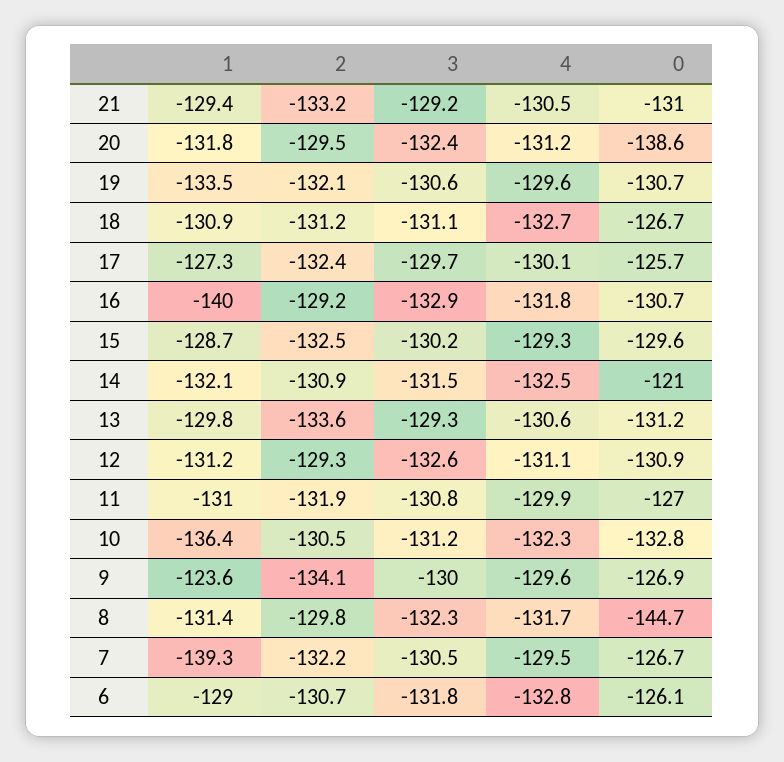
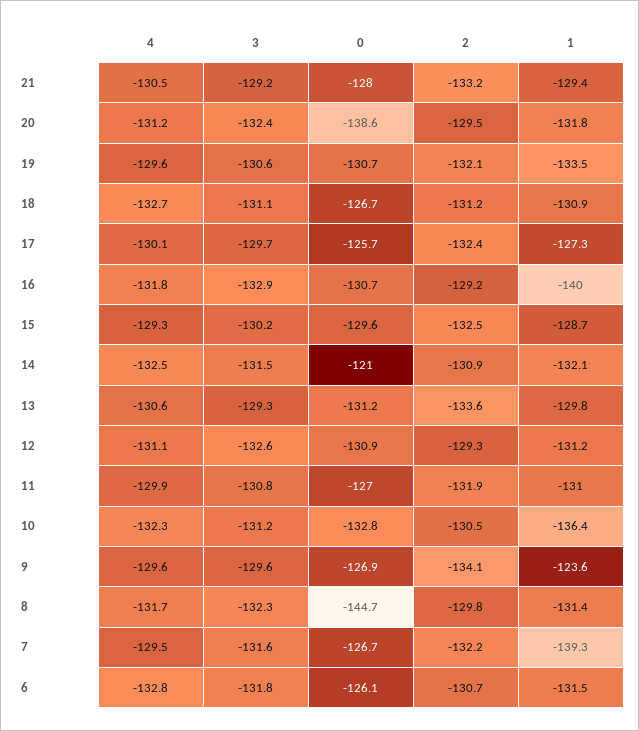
  {
    "1": {
      "21": -129.4,
      "20": -131.8,
      "19": -133.5,
      "18": -130.9,
      "17": -127.3,
      "16": -140,
      "15": -128.7,
      "14": -132.1,
      "13": -129.8,
      "12": -131.2,
      "11": -131,
      "10": -136.4,
      "9": -123.6,
      "8": -131.4,
      "7": -139.3,
-     "6": -129
+     "6": -131.5
    },
    "2": {
      "21": -133.2,
      "20": -129.5,
      "19": -132.1,
      "18": -131.2,
      "17": -132.4,
      "16": -129.2,
      "15": -132.5,
      "14": -130.9,
      "13": -133.6,
      "12": -129.3,
      "11": -131.9,
      "10": -130.5,
      "9": -134.1,
      "8": -129.8,
      "7": -132.2,
      "6": -130.7
    },
    "3": {
      "21": -129.2,
      "20": -132.4,
      "19": -130.6,
      "18": -131.1,
      "17": -129.7,
      "16": -132.9,
      "15": -130.2,
      "14": -131.5,
      "13": -129.3,
      "12": -132.6,
      "11": -130.8,
      "10": -131.2,
-     "9": -130,
+     "9": -129.6,
      "8": -132.3,
-     "7": -130.5,
+     "7": -131.6,
      "6": -131.8
    },
    "4": {
      "21": -130.5,
      "20": -131.2,
      "19": -129.6,
      "18": -132.7,
      "17": -130.1,
      "16": -131.8,
      "15": -129.3,
      "14": -132.5,
      "13": -130.6,
      "12": -131.1,
      "11": -129.9,
      "10": -132.3,
      "9": -129.6,
      "8": -131.7,
      "7": -129.5,
      "6": -132.8
    },
    "0": {
-     "21": -131,
+     "21": -128,
      "20": -138.6,
      "19": -130.7,
      "18": -126.7,
      "17": -125.7,
      "16": -130.7,
      "15": -129.6,
      "14": -121,
      "13": -131.2,
      "12": -130.9,
      "11": -127,
      "10": -132.8,
      "9": -126.9,
      "8": -144.7,
      "7": -126.7,
      "6": -126.1
    }
  }

